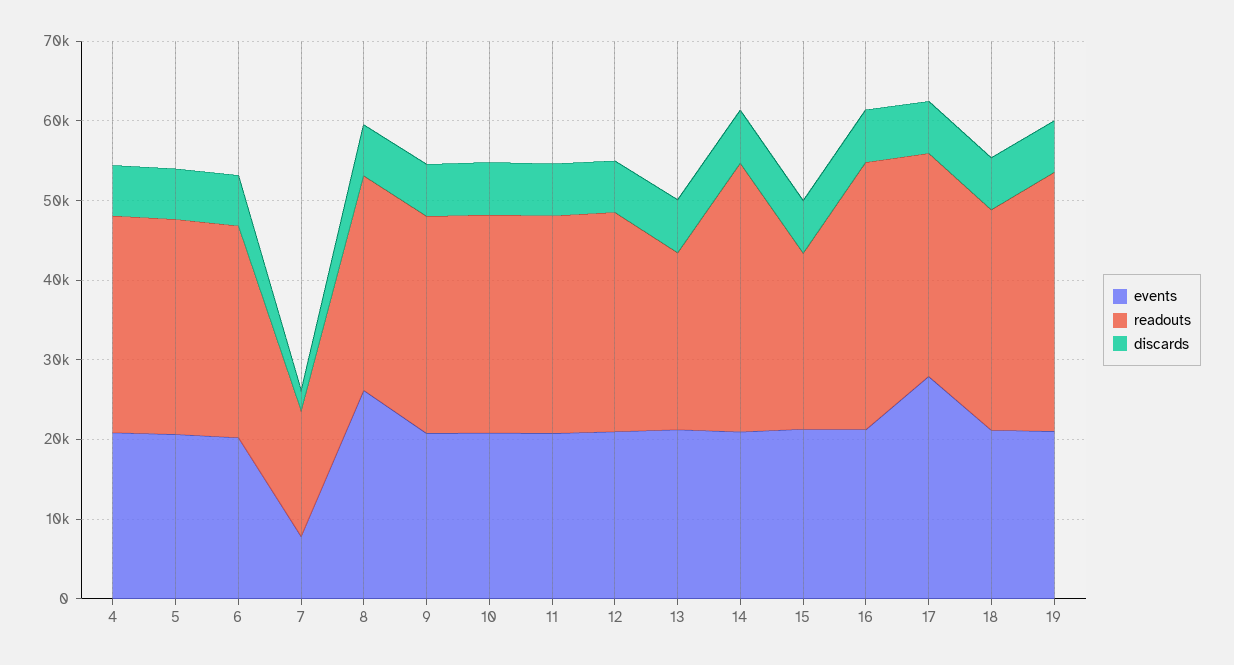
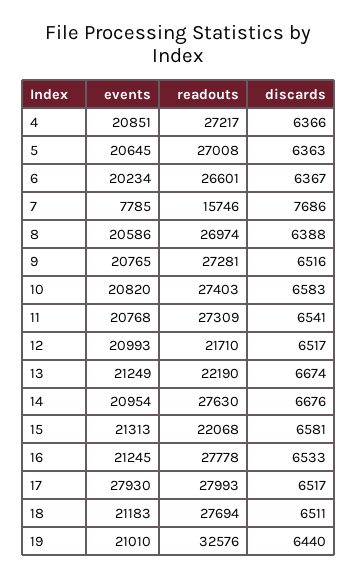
  {
    "events": {
      "4": 20851,
      "5": 20645,
      "6": 20234,
      "7": 7785,
-     "8": 26000,
+     "8": 20586,
      "9": 20765,
      "10": 20820,
      "11": 20768,
      "12": 20993,
      "13": 21249,
      "14": 20954,
      "15": 21313,
      "16": 21245,
      "17": 27930,
      "18": 21183,
      "19": 21010
    },
    "readouts": {
      "4": 27217,
      "5": 27008,
      "6": 26601,
      "7": 15746,
      "8": 26974,
      "9": 27281,
      "10": 27403,
      "11": 27309,
-     "12": 28000,
+     "12": 21710,
      "13": 22190,
-     "14": 34000,
+     "14": 27630,
      "15": 22068,
-     "16": 34000,
+     "16": 27778,
      "17": 27993,
      "18": 27694,
      "19": 32576
    },
    "discards": {
      "4": 6366,
      "5": 6363,
      "6": 6367,
-     "7": 2000,
+     "7": 7686,
      "8": 6388,
      "9": 6516,
      "10": 6583,
      "11": 6541,
      "12": 6517,
      "13": 6674,
      "14": 6676,
      "15": 6581,
      "16": 6533,
      "17": 6517,
      "18": 6511,
      "19": 6440
    }
  }

